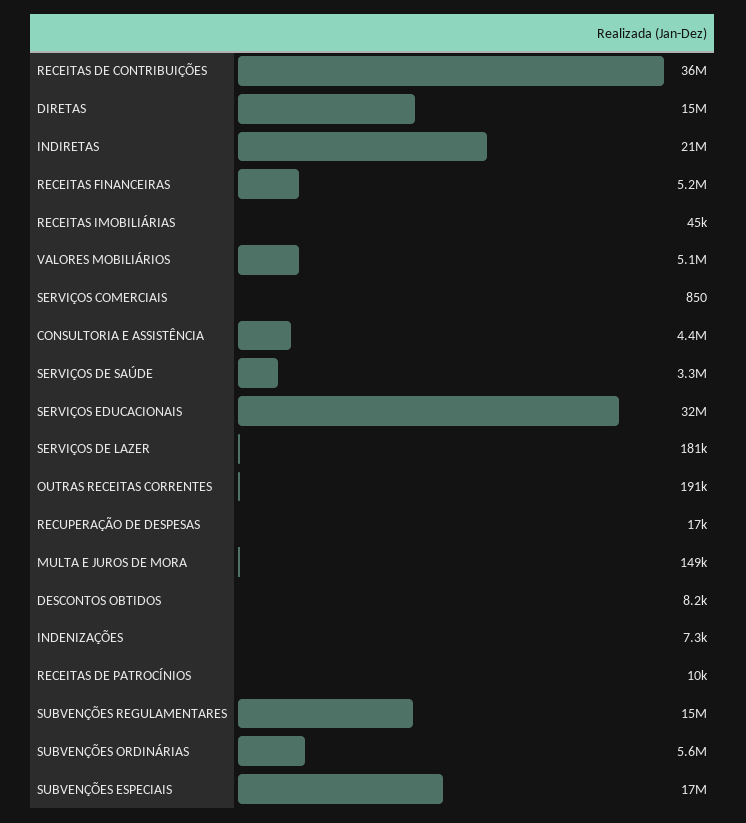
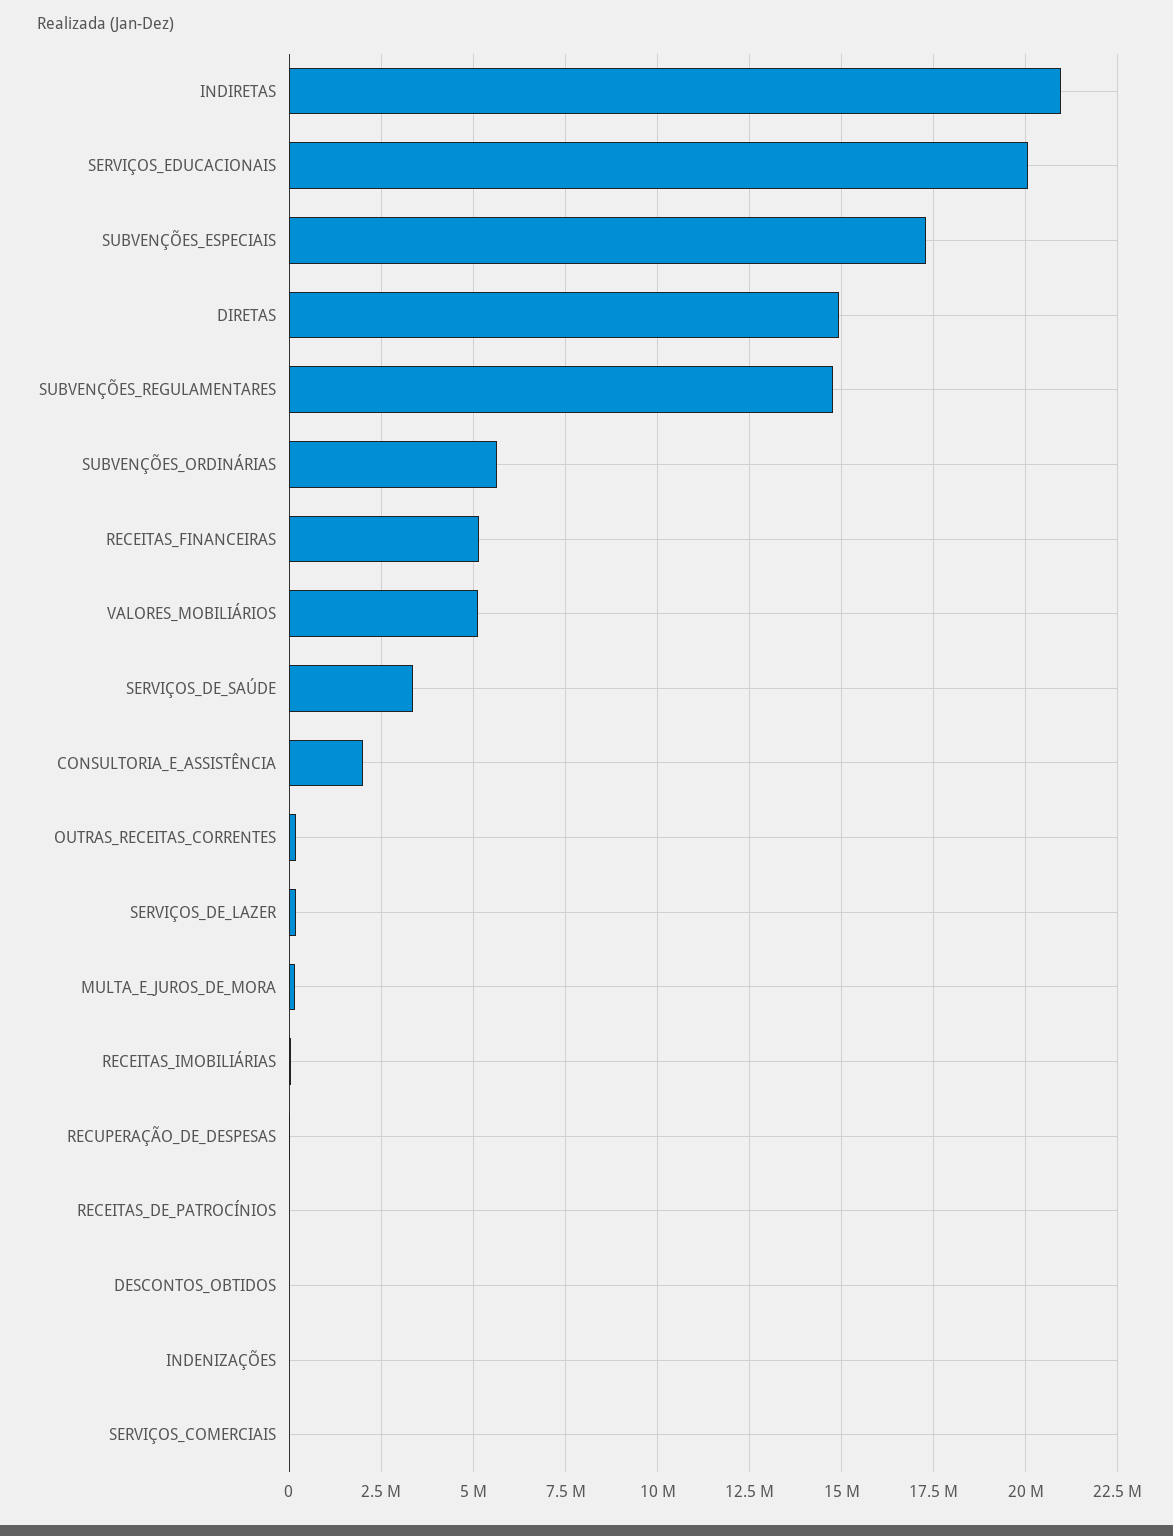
  {
-   "RECEITAS DE CONTRIBUIÇÕES": 36000000,
    "DIRETAS": 15000000,
    "INDIRETAS": 21000000,
    "RECEITAS FINANCEIRAS": 5200000,
    "RECEITAS IMOBILIÁRIAS": 45000,
    "VALORES MOBILIÁRIOS": 5100000,
    "SERVIÇOS COMERCIAIS": 850,
-   "CONSULTORIA E ASSISTÊNCIA": 4400000,
+   "CONSULTORIA E ASSISTÊNCIA": 2000000,
    "SERVIÇOS DE SAÚDE": 3300000,
-   "SERVIÇOS EDUCACIONAIS": 32000000,
+   "SERVIÇOS EDUCACIONAIS": 20000000,
    "SERVIÇOS DE LAZER": 181000,
    "OUTRAS RECEITAS CORRENTES": 191000,
    "RECUPERAÇÃO DE DESPESAS": 17000,
    "MULTA E JUROS DE MORA": 149000,
    "DESCONTOS OBTIDOS": 8200,
    "INDENIZAÇÕES": 7300,
    "RECEITAS DE PATROCÍNIOS": 10000,
    "SUBVENÇÕES REGULAMENTARES": 15000000,
    "SUBVENÇÕES ORDINÁRIAS": 5600000,
    "SUBVENÇÕES ESPECIAIS": 17000000
  }

